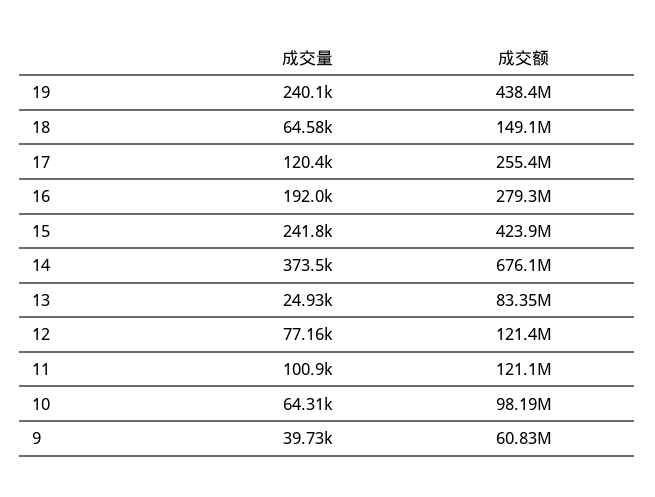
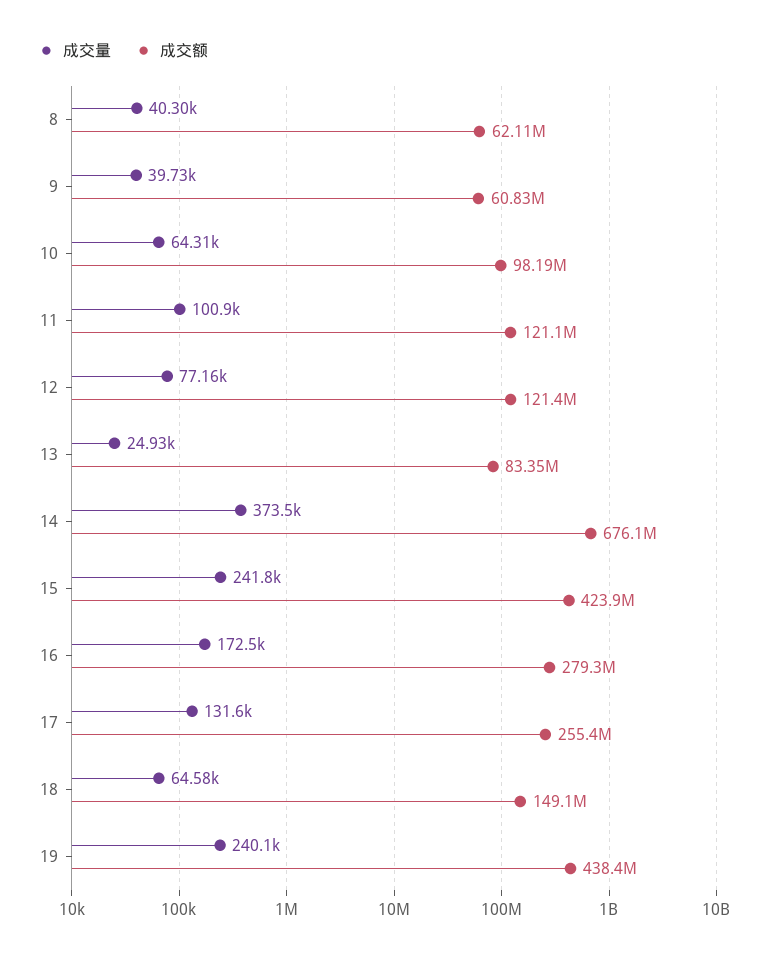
  {
    "成交量": {
      "19": 240100,
      "18": 64580,
-     "17": 120400,
+     "17": 131600,
-     "16": 192000,
+     "16": 172500,
      "15": 241800,
      "14": 373500,
      "13": 24930,
      "12": 77160,
      "11": 100900,
      "10": 64310,
-     "9": 39730
+     "9": 39730,
+     "8": 40300
    },
    "成交额": {
      "19": 438400000,
      "18": 149100000,
      "17": 255400000,
      "16": 279300000,
      "15": 423900000,
      "14": 676100000,
      "13": 83350000,
      "12": 121400000,
      "11": 121100000,
      "10": 98190000,
-     "9": 60830000
+     "9": 60830000,
+     "8": 62110000
    }
  }

